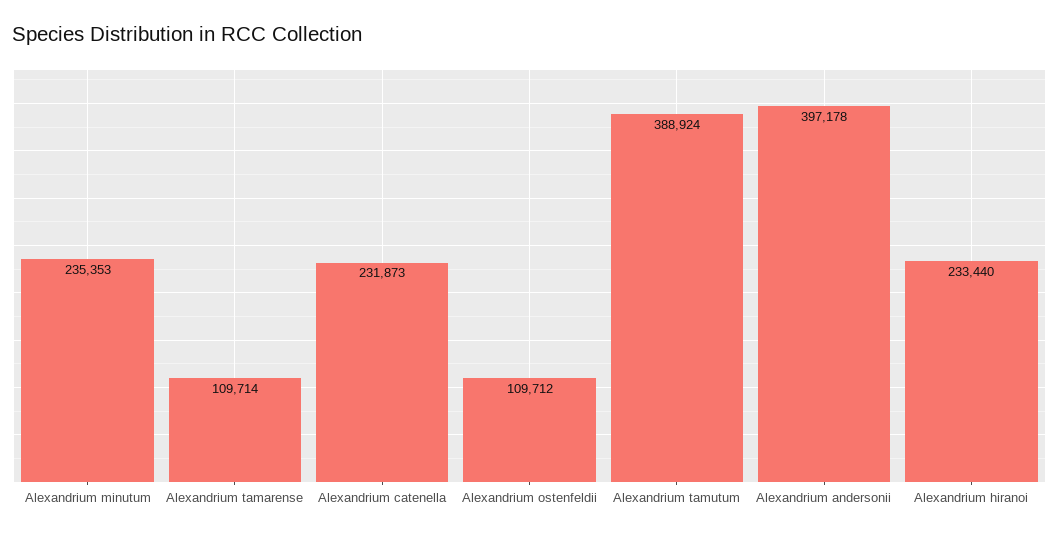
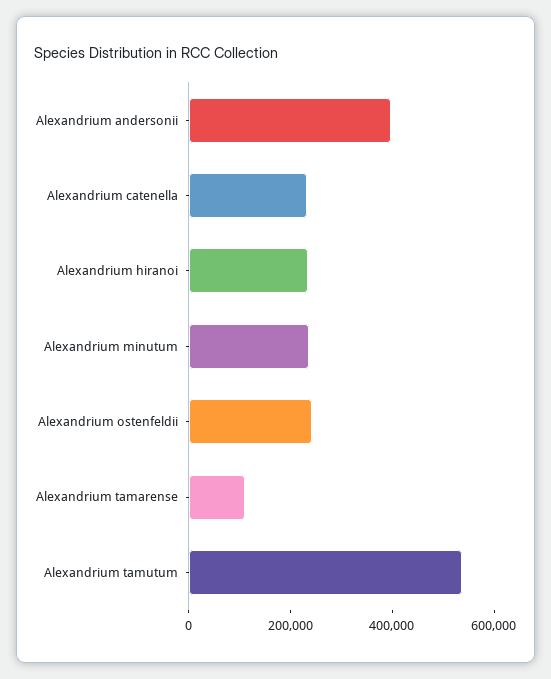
  {
    "Alexandrium minutum": 235353,
    "Alexandrium tamarense": 109714,
    "Alexandrium catenella": 231873,
-   "Alexandrium ostenfeldii": 109712,
+   "Alexandrium ostenfeldii": 250000,
-   "Alexandrium tamutum": 388924,
+   "Alexandrium tamutum": 550000,
    "Alexandrium andersonii": 397178,
    "Alexandrium hiranoi": 233440
  }

